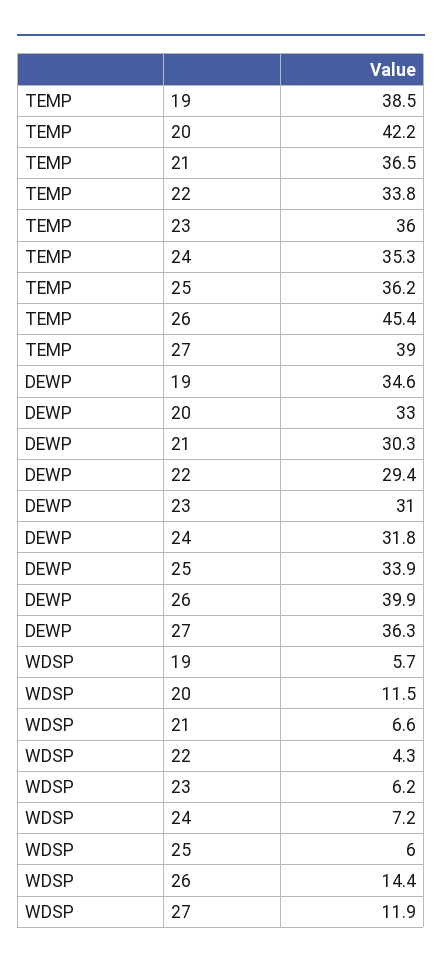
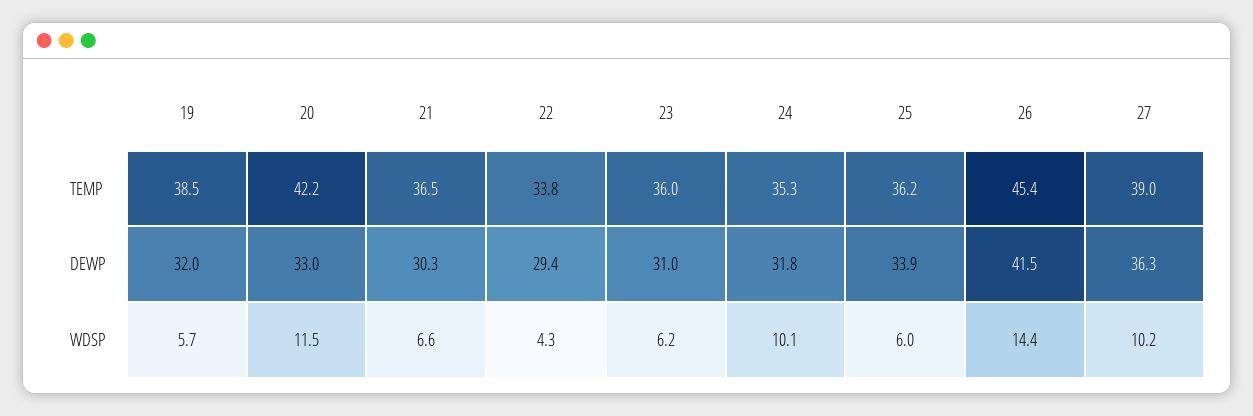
  {
    "TEMP": {
      "19": 38.5,
      "20": 42.2,
      "21": 36.5,
      "22": 33.8,
      "23": 36,
      "24": 35.3,
      "25": 36.2,
      "26": 45.4,
      "27": 39
    },
    "DEWP": {
-     "19": 34.6,
+     "19": 32,
      "20": 33,
      "21": 30.3,
      "22": 29.4,
      "23": 31,
      "24": 31.8,
      "25": 33.9,
-     "26": 39.9,
+     "26": 41.5,
      "27": 36.3
    },
    "WDSP": {
      "19": 5.7,
      "20": 11.5,
      "21": 6.6,
      "22": 4.3,
      "23": 6.2,
-     "24": 7.2,
+     "24": 10.1,
      "25": 6,
      "26": 14.4,
-     "27": 11.9
+     "27": 10.2
    }
  }

